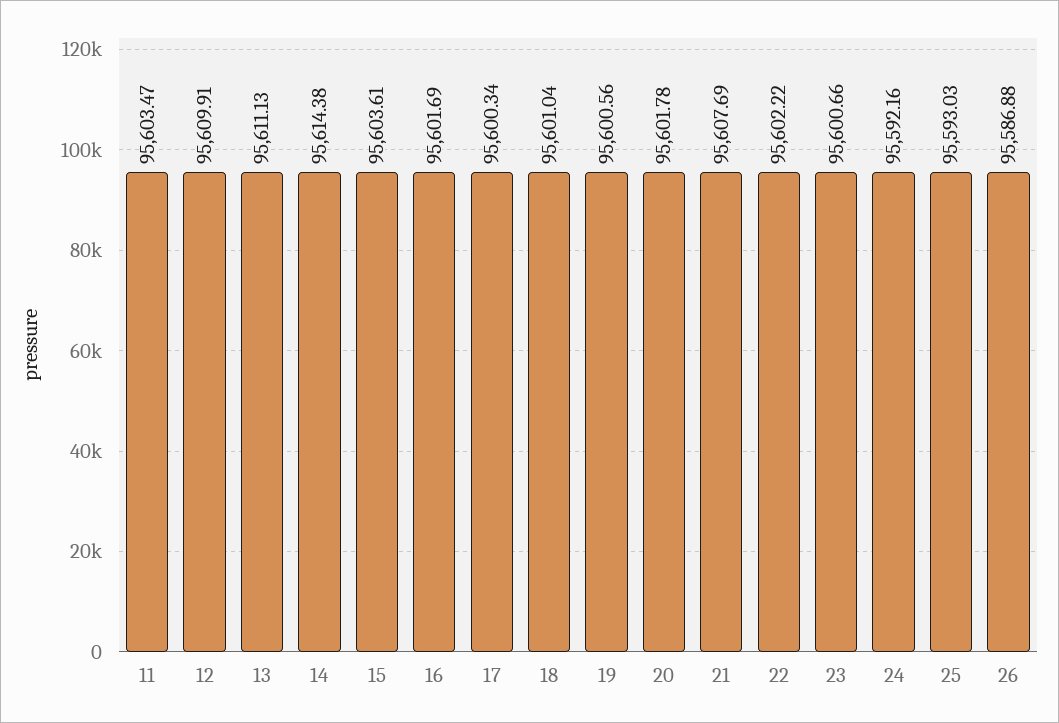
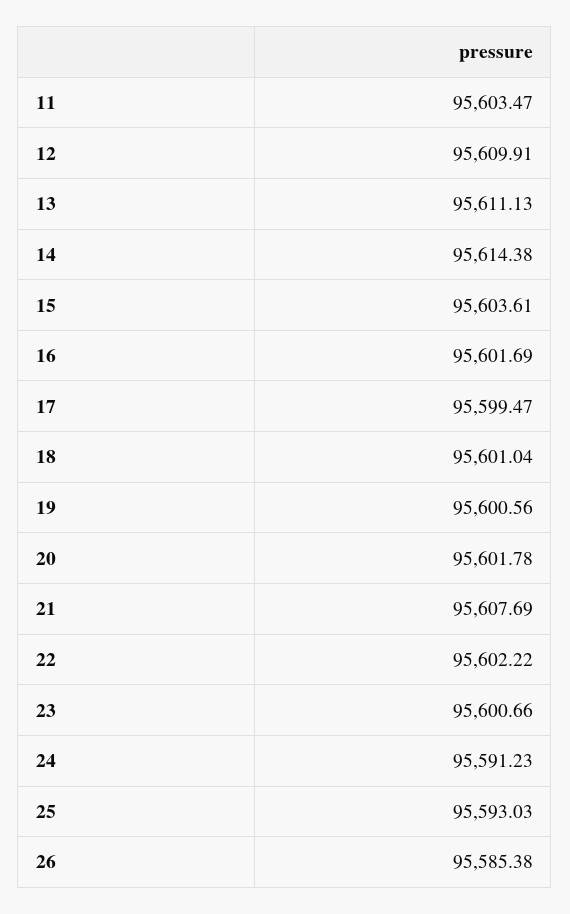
  {
    "11": 95603.47,
    "12": 95609.91,
    "13": 95611.13,
    "14": 95614.38,
    "15": 95603.61,
    "16": 95601.69,
-   "17": 95600.34,
+   "17": 95599.47,
    "18": 95601.04,
    "19": 95600.56,
    "20": 95601.78,
    "21": 95607.69,
    "22": 95602.22,
    "23": 95600.66,
-   "24": 95592.16,
+   "24": 95591.23,
    "25": 95593.03,
-   "26": 95586.88
+   "26": 95585.38
  }

